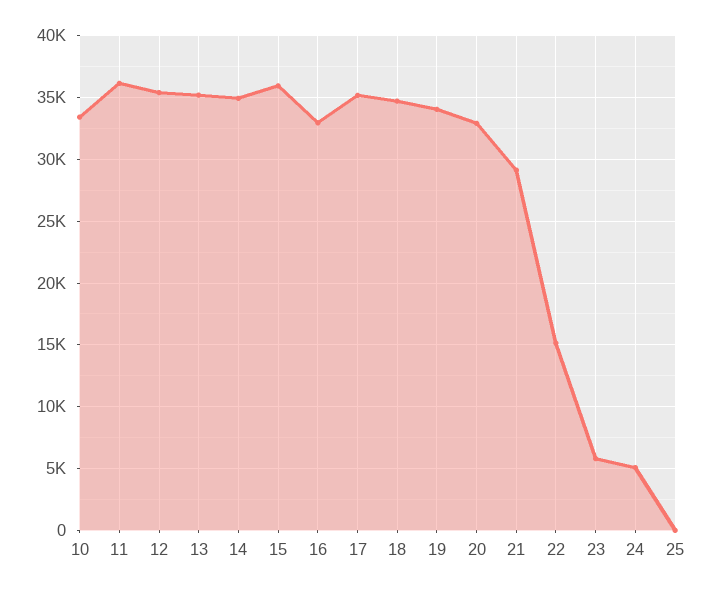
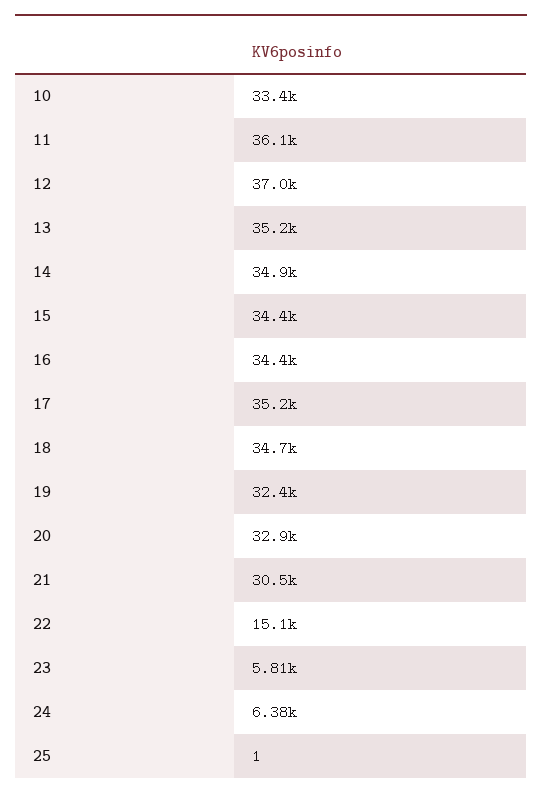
  {
    "10": 33400,
    "11": 36100,
-   "12": 35500,
+   "12": 37000,
    "13": 35200,
    "14": 34900,
-   "15": 36000,
+   "15": 34400,
-   "16": 33000,
+   "16": 34400,
    "17": 35200,
    "18": 34700,
-   "19": 34000,
+   "19": 32400,
    "20": 32900,
-   "21": 29000,
+   "21": 30500,
    "22": 15100,
    "23": 5810,
-   "24": 5000,
+   "24": 6380,
    "25": 1
  }

